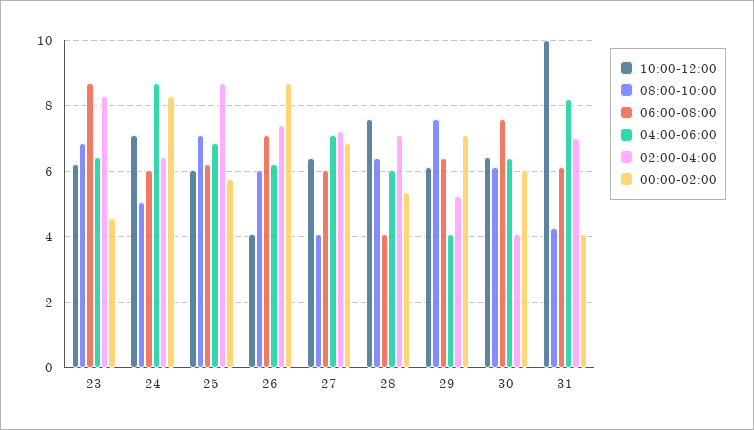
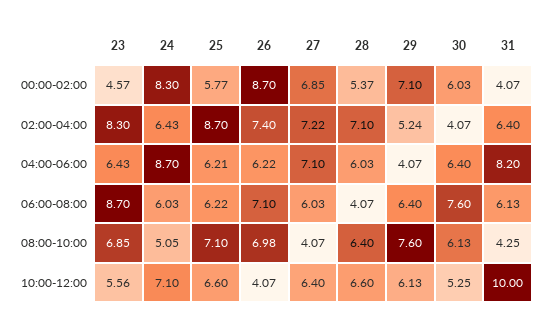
  {
    "10:00-12:00": {
-     "23": 6.2,
+     "23": 5.56,
      "24": 7.1,
-     "25": 6,
+     "25": 6.6,
      "26": 4.07,
      "27": 6.4,
-     "28": 7.6,
+     "28": 6.6,
      "29": 6.13,
-     "30": 6.4,
+     "30": 5.25,
      "31": 10
    },
    "08:00-10:00": {
      "23": 6.85,
      "24": 5.05,
      "25": 7.1,
-     "26": 6,
+     "26": 6.98,
      "27": 4.07,
      "28": 6.4,
      "29": 7.6,
      "30": 6.13,
      "31": 4.25
    },
    "06:00-08:00": {
      "23": 8.7,
      "24": 6.03,
      "25": 6.22,
      "26": 7.1,
      "27": 6.03,
      "28": 4.07,
      "29": 6.4,
      "30": 7.6,
      "31": 6.13
    },
    "04:00-06:00": {
      "23": 6.43,
      "24": 8.7,
-     "25": 6.8,
+     "25": 6.21,
      "26": 6.22,
      "27": 7.1,
      "28": 6.03,
      "29": 4.07,
      "30": 6.4,
      "31": 8.2
    },
    "02:00-04:00": {
      "23": 8.3,
      "24": 6.43,
      "25": 8.7,
      "26": 7.4,
      "27": 7.22,
      "28": 7.1,
      "29": 5.24,
      "30": 4.07,
-     "31": 7
+     "31": 6.4
    },
    "00:00-02:00": {
      "23": 4.57,
      "24": 8.3,
      "25": 5.77,
      "26": 8.7,
      "27": 6.85,
      "28": 5.37,
      "29": 7.1,
      "30": 6.03,
      "31": 4.07
    }
  }

